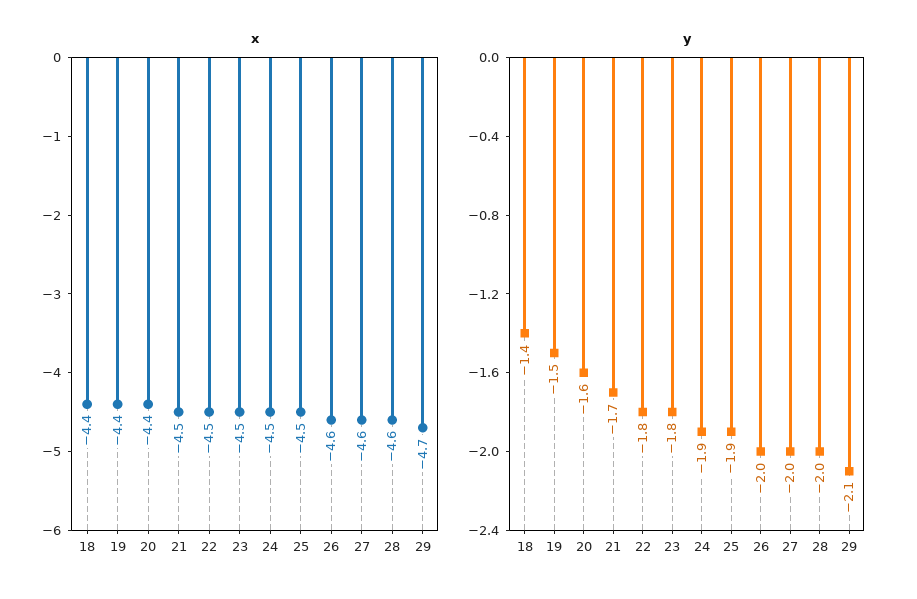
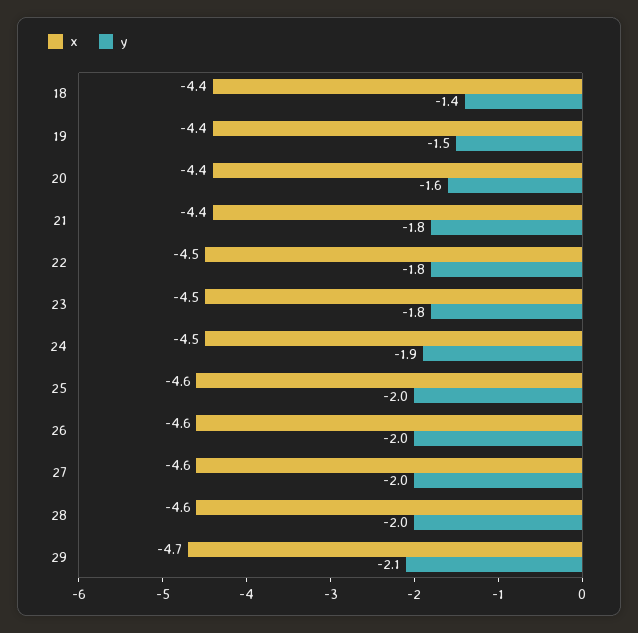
  {
    "x": {
      "18": -4.4,
      "19": -4.4,
      "20": -4.4,
-     "21": -4.5,
+     "21": -4.4,
      "22": -4.5,
      "23": -4.5,
      "24": -4.5,
-     "25": -4.5,
+     "25": -4.6,
      "26": -4.6,
      "27": -4.6,
      "28": -4.6,
      "29": -4.7
    },
    "y": {
      "18": -1.4,
      "19": -1.5,
      "20": -1.6,
-     "21": -1.7,
+     "21": -1.8,
      "22": -1.8,
      "23": -1.8,
      "24": -1.9,
-     "25": -1.9,
+     "25": -2,
      "26": -2,
      "27": -2,
      "28": -2,
      "29": -2.1
    }
  }

